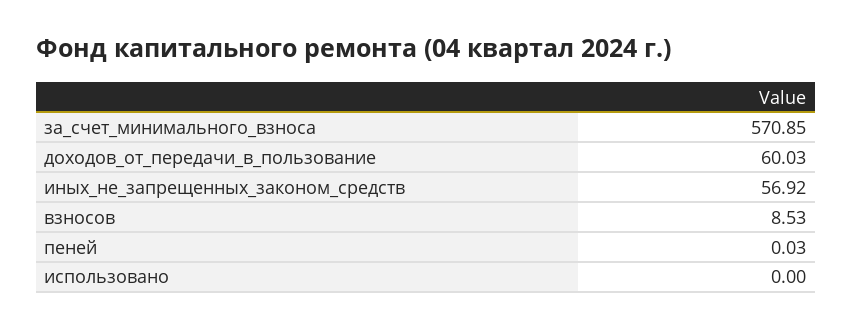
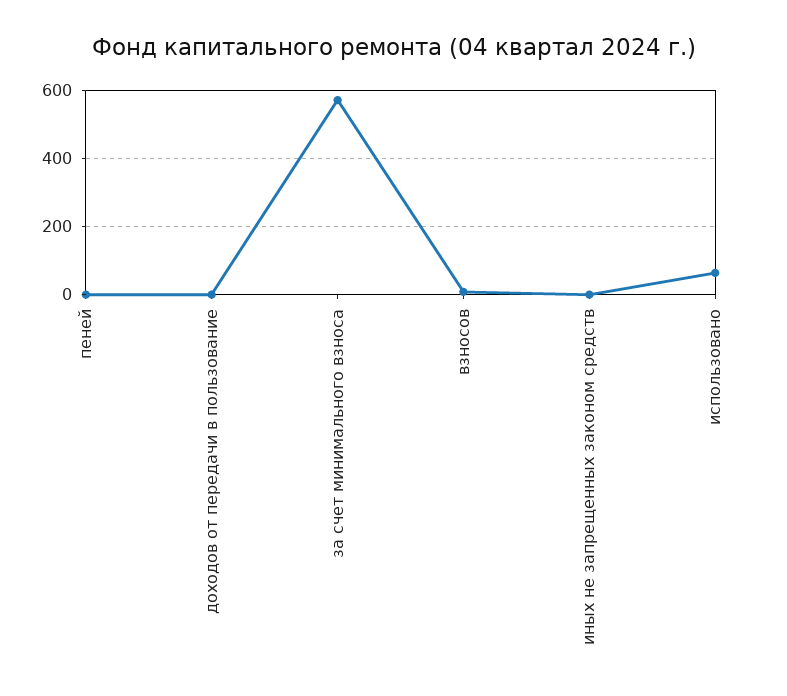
  {
    "за_счет_минимального_взноса": 570.85,
-   "доходов_от_передачи_в_пользование": 60.03,
+   "доходов_от_передачи_в_пользование": 0,
-   "иных_не_запрещенных_законом_средств": 56.92,
+   "иных_не_запрещенных_законом_средств": 0,
    "взносов": 8.53,
    "пеней": 0.03,
-   "использовано": 0
+   "использовано": 60
  }

